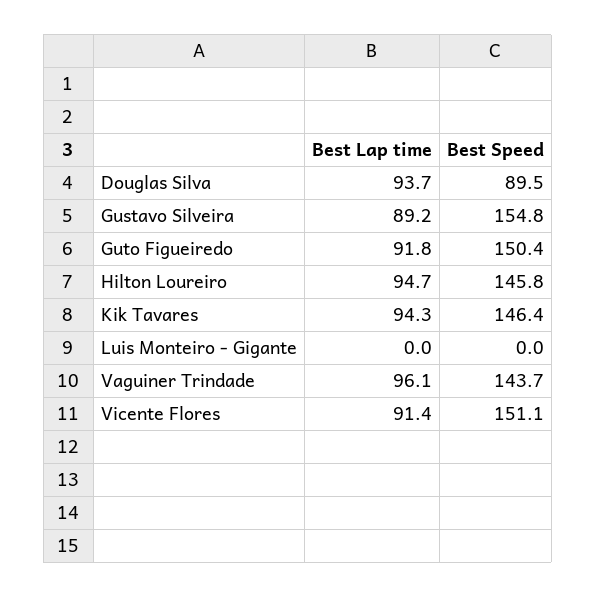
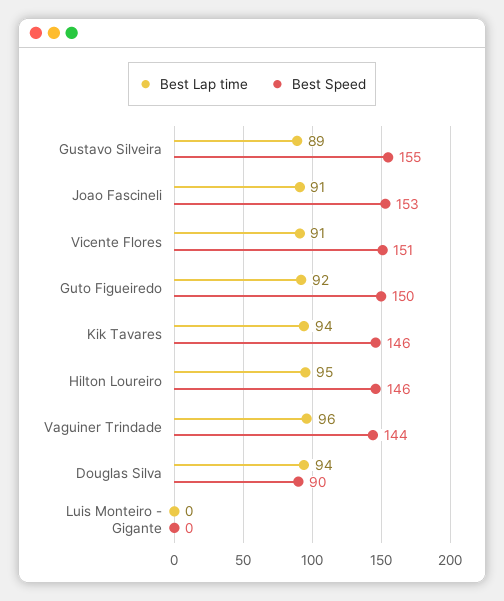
  {
    "Best Lap time": {
      "Douglas Silva": 93.7,
      "Gustavo Silveira": 89.2,
      "Guto Figueiredo": 91.8,
      "Hilton Loureiro": 94.7,
      "Kik Tavares": 94.3,
      "Luis Monteiro - Gigante": 0,
      "Vaguiner Trindade": 96.1,
-     "Vicente Flores": 91.4
+     "Vicente Flores": 91.4,
+     "Joao Fascineli": 91
    },
    "Best Speed": {
      "Douglas Silva": 89.5,
      "Gustavo Silveira": 154.8,
      "Guto Figueiredo": 150.4,
      "Hilton Loureiro": 145.8,
      "Kik Tavares": 146.4,
      "Luis Monteiro - Gigante": 0,
      "Vaguiner Trindade": 143.7,
-     "Vicente Flores": 151.1
+     "Vicente Flores": 151.1,
+     "Joao Fascineli": 153
    }
  }

